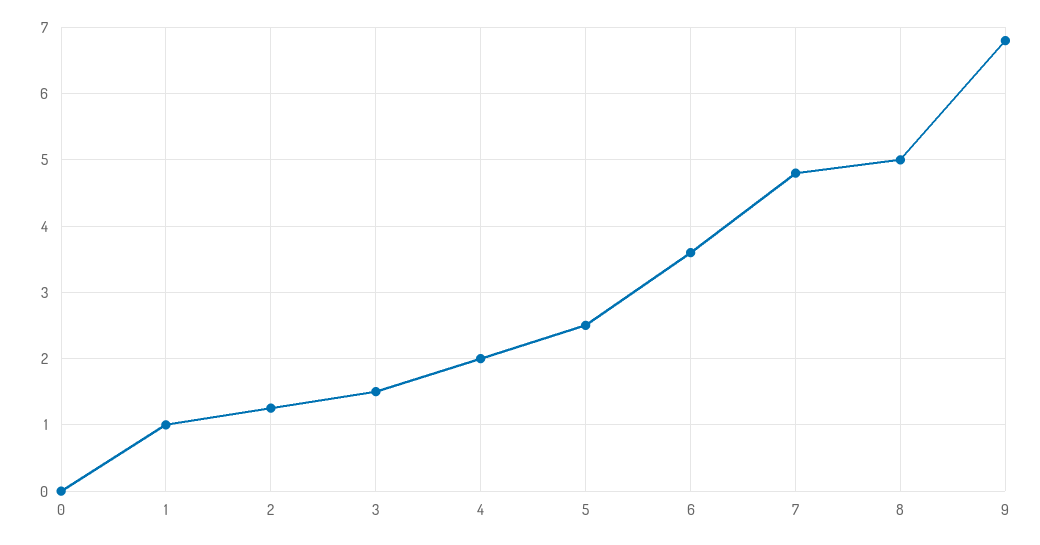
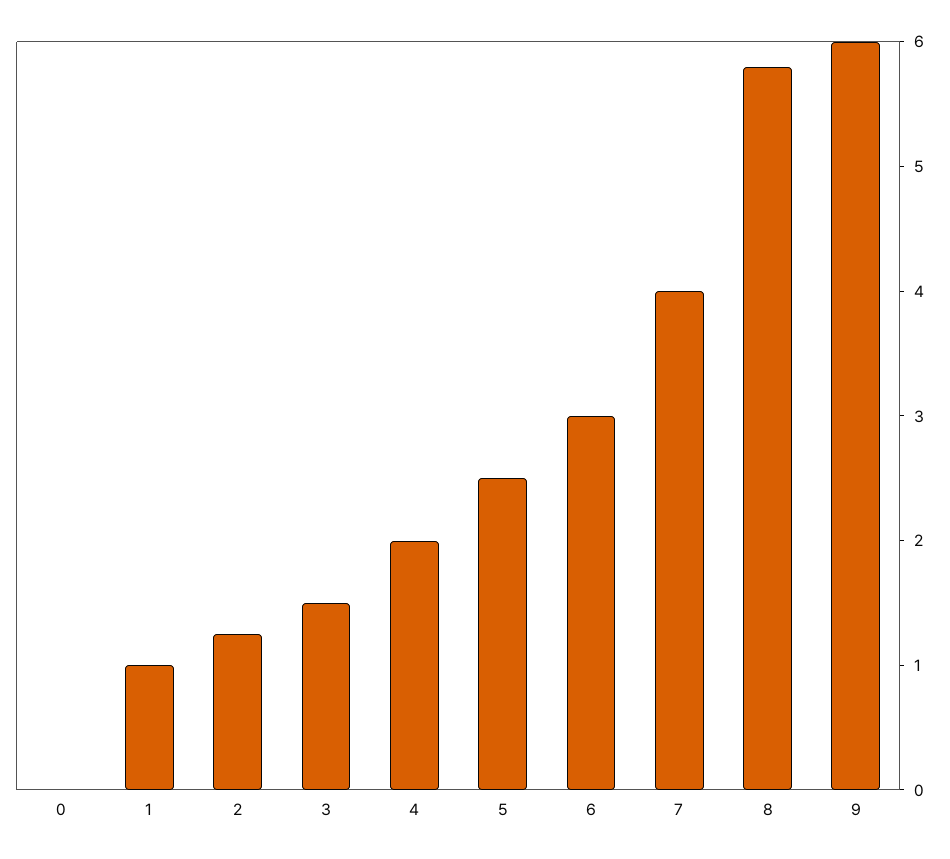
  {
    "0": 0,
    "1": 1,
    "2": 1.3,
    "3": 1.5,
    "4": 2,
    "5": 2.5,
-   "6": 3.6,
+   "6": 3,
-   "7": 4.8,
+   "7": 4,
-   "8": 5,
+   "8": 5.8,
-   "9": 6.8
+   "9": 6
  }

